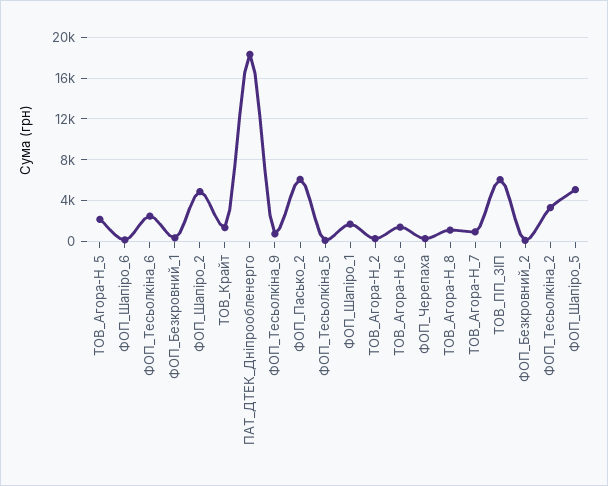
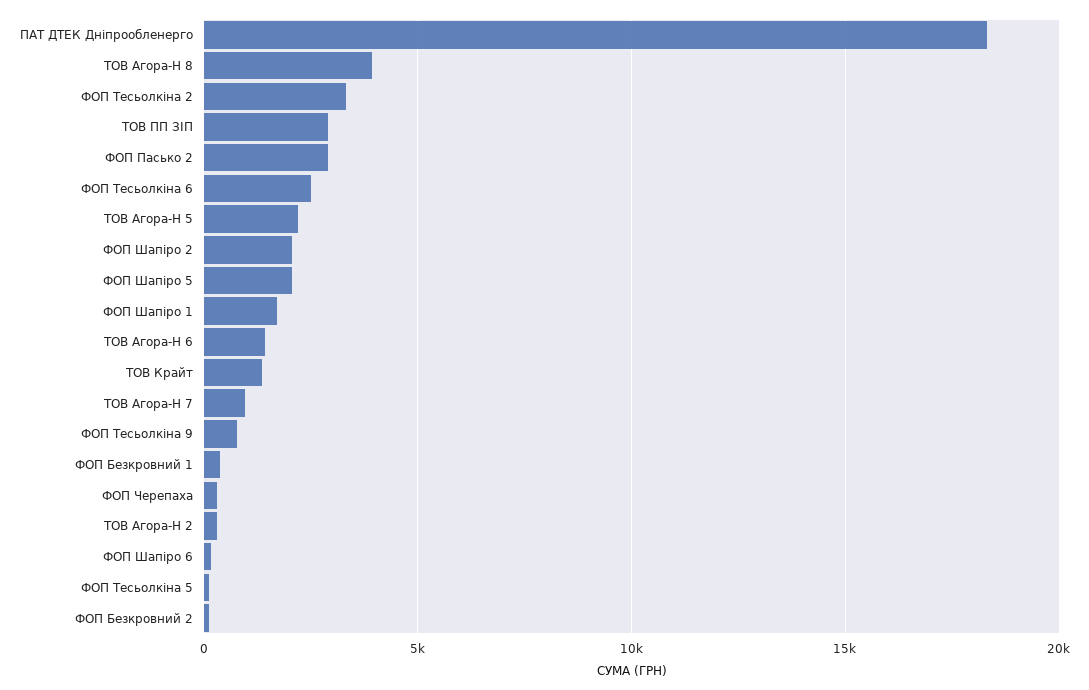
  {
    "ТОВ_Агора-Н_5": 2000,
    "ФОП_Шапіро_6": 0,
    "ФОП_Тесьолкіна_6": 2500,
    "ФОП_Безкровний_1": 500,
-   "ФОП_Шапіро_2": 5000,
+   "ФОП_Шапіро_2": 2000,
    "ТОВ_Крайт": 1500,
    "ПАТ_ДТЕК_Дніпрообленерго": 18500,
    "ФОП_Тесьолкіна_9": 1000,
-   "ФОП_Пасько_2": 6000,
+   "ФОП_Пасько_2": 3000,
    "ФОП_Тесьолкіна_5": 0,
    "ФОП_Шапіро_1": 1500,
    "ТОВ_Агора-Н_2": 500,
    "ТОВ_Агора-Н_6": 1500,
    "ФОП_Черепаха": 500,
-   "ТОВ_Агора-Н_8": 1000,
+   "ТОВ_Агора-Н_8": 4000,
    "ТОВ_Агора-Н_7": 1000,
-   "ТОВ_ПП_ЗІП": 6000,
+   "ТОВ_ПП_ЗІП": 3000,
    "ФОП_Безкровний_2": 0,
    "ФОП_Тесьолкіна_2": 3500,
-   "ФОП_Шапіро_5": 5000
+   "ФОП_Шапіро_5": 2000
  }

